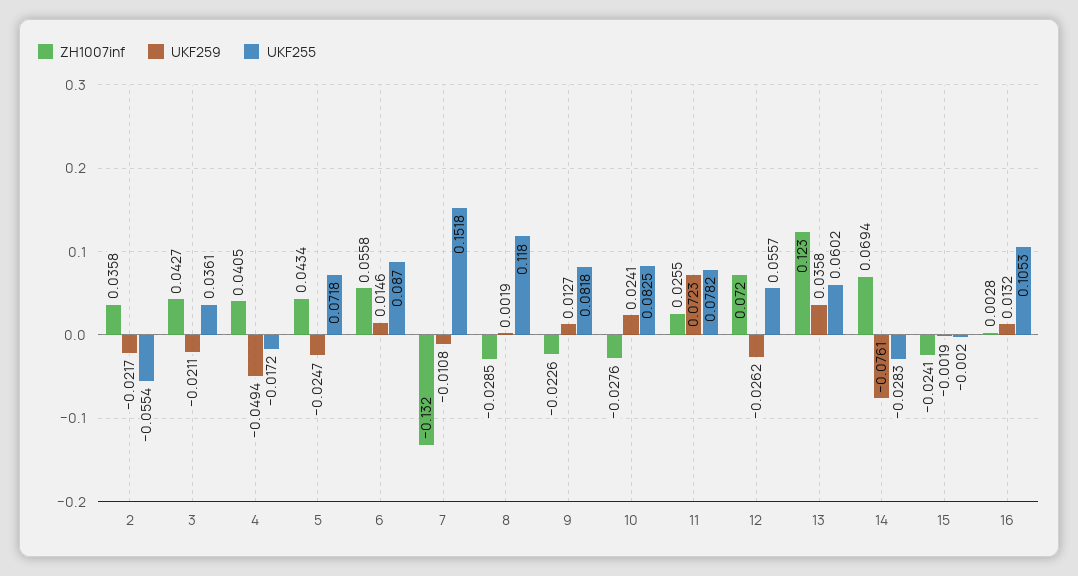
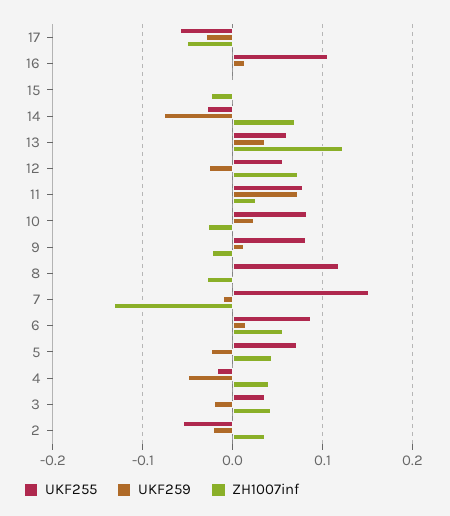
  {
    "ZH1007inf": {
      "2": 0.0358,
      "3": 0.0427,
      "4": 0.0405,
      "5": 0.0434,
      "6": 0.0558,
      "7": -0.132,
      "8": -0.0285,
      "9": -0.0226,
      "10": -0.0276,
      "11": 0.0255,
      "12": 0.072,
      "13": 0.123,
      "14": 0.0694,
      "15": -0.0241,
-     "16": 0.0028
+     "16": 0.0028,
+     "17": -0.05
    },
    "UKF259": {
      "2": -0.0217,
      "3": -0.0211,
      "4": -0.0494,
      "5": -0.0247,
      "6": 0.0146,
      "7": -0.0108,
      "8": 0.0019,
      "9": 0.0127,
      "10": 0.0241,
      "11": 0.0723,
      "12": -0.0262,
      "13": 0.0358,
      "14": -0.0761,
      "15": -0.0019,
-     "16": 0.0132
+     "16": 0.0132,
+     "17": -0.03
    },
    "UKF255": {
      "2": -0.0554,
      "3": 0.0361,
      "4": -0.0172,
      "5": 0.0718,
      "6": 0.087,
      "7": 0.1518,
      "8": 0.118,
      "9": 0.0818,
      "10": 0.0825,
      "11": 0.0782,
      "12": 0.0557,
      "13": 0.0602,
      "14": -0.0283,
      "15": -0.002,
-     "16": 0.1053
+     "16": 0.1053,
+     "17": -0.06
    }
  }

